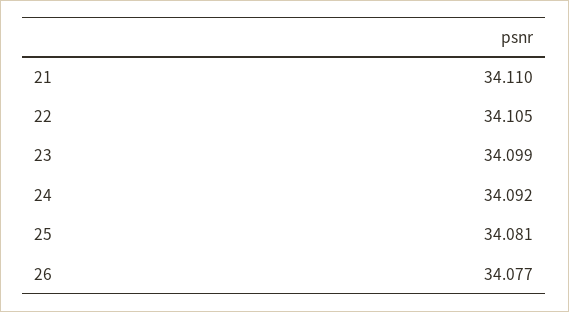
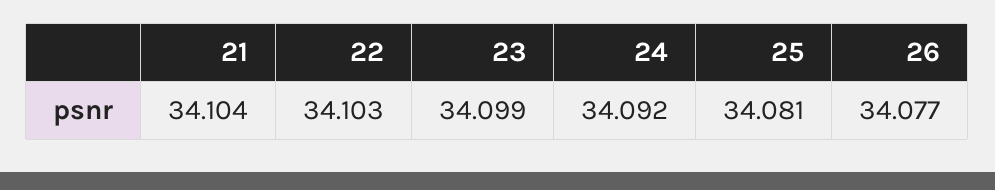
  {
-   "21": 34.11,
+   "21": 34.104,
-   "22": 34.105,
+   "22": 34.103,
    "23": 34.099,
    "24": 34.092,
    "25": 34.081,
    "26": 34.077
  }

